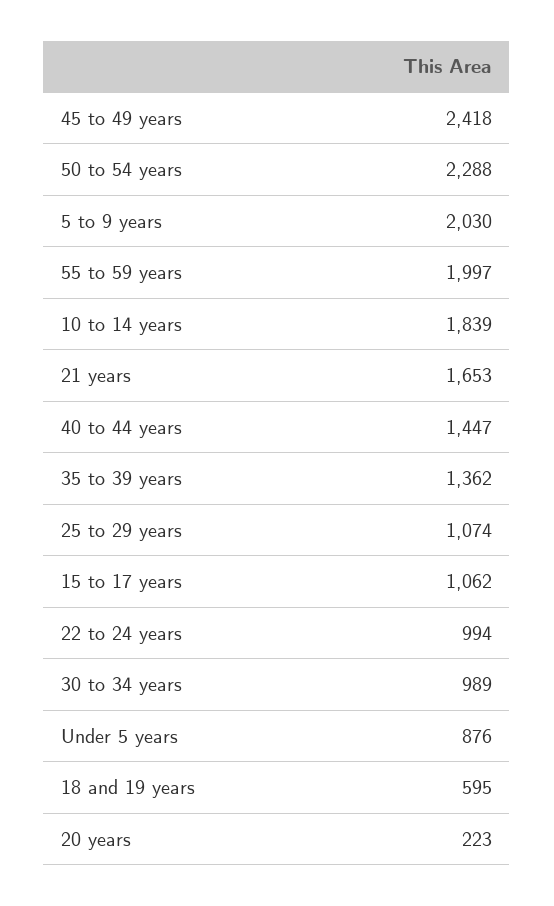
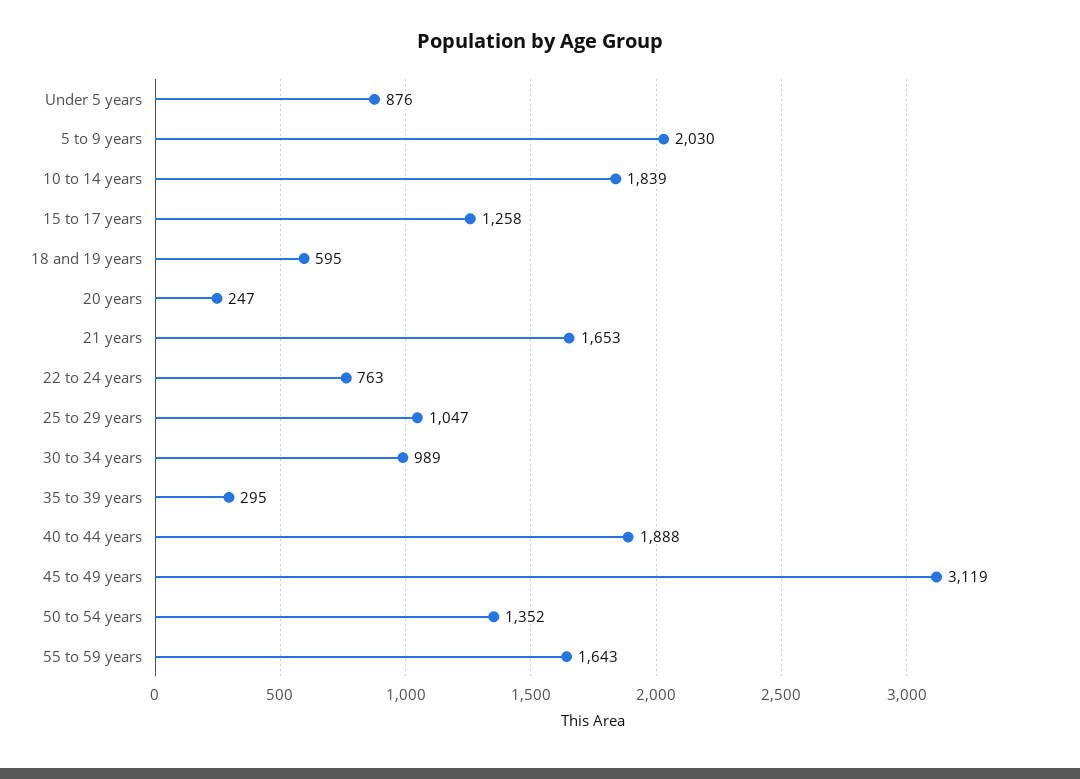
  {
-   "45 to 49 years": 2418,
+   "45 to 49 years": 3119,
-   "50 to 54 years": 2288,
+   "50 to 54 years": 1352,
    "5 to 9 years": 2030,
-   "55 to 59 years": 1997,
+   "55 to 59 years": 1643,
    "10 to 14 years": 1839,
    "21 years": 1653,
-   "40 to 44 years": 1447,
+   "40 to 44 years": 1888,
-   "35 to 39 years": 1362,
+   "35 to 39 years": 295,
-   "25 to 29 years": 1074,
+   "25 to 29 years": 1047,
-   "15 to 17 years": 1062,
+   "15 to 17 years": 1258,
-   "22 to 24 years": 994,
+   "22 to 24 years": 763,
    "30 to 34 years": 989,
    "Under 5 years": 876,
    "18 and 19 years": 595,
-   "20 years": 223
+   "20 years": 247
  }

